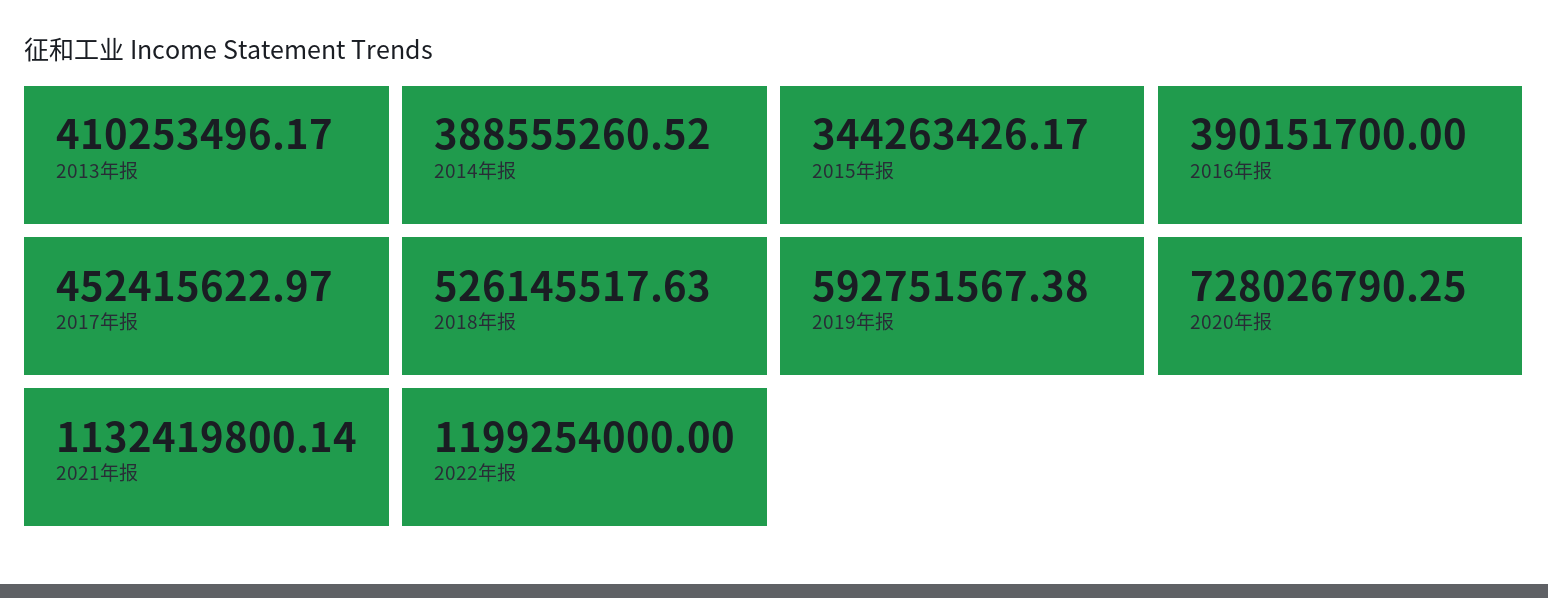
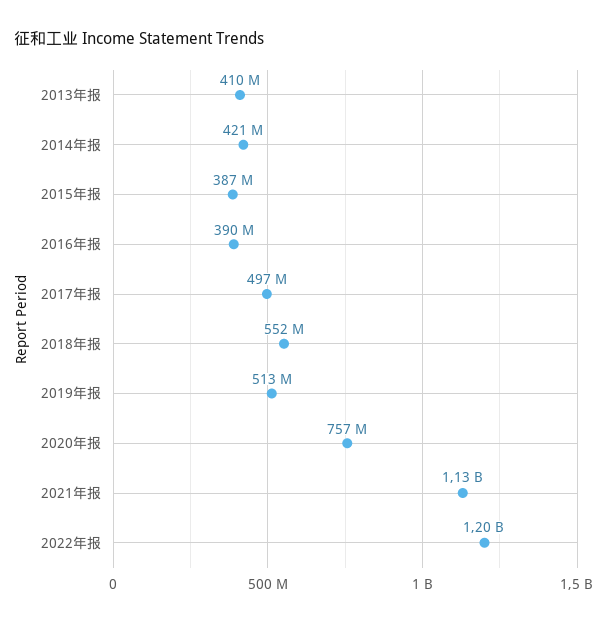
  {
    "2013年报": 410253496.17,
-   "2014年报": 388555260.52,
+   "2014年报": 421000000,
-   "2015年报": 344263426.17,
+   "2015年报": 387000000,
    "2016年报": 390151700,
-   "2017年报": 452415622.97,
+   "2017年报": 497000000,
-   "2018年报": 526145517.63,
+   "2018年报": 552000000,
-   "2019年报": 592751567.38,
+   "2019年报": 513000000,
-   "2020年报": 728026790.25,
+   "2020年报": 757000000,
    "2021年报": 1132419800.14,
    "2022年报": 1199254000
  }

